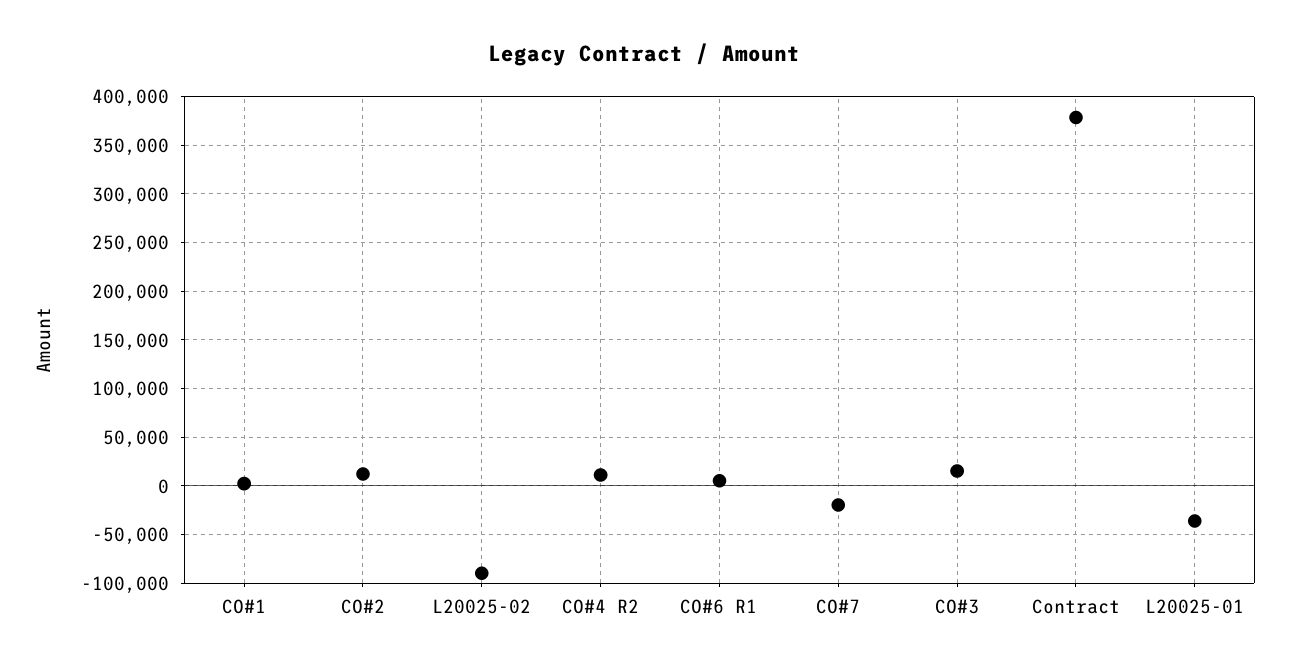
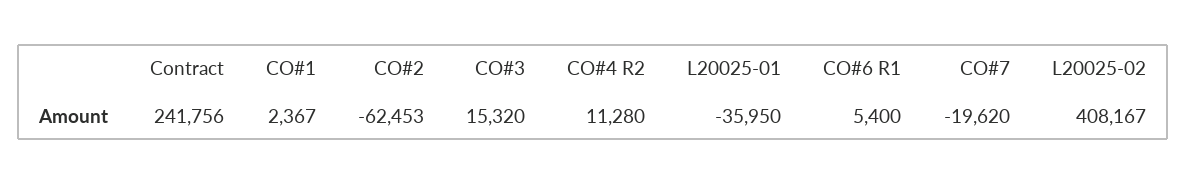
  {
    "CO#1": 2367,
-   "CO#2": 10000,
+   "CO#2": -62453,
-   "L20025-02": -90000,
+   "L20025-02": 408167,
    "CO#4 R2": 11280,
    "CO#6 R1": 5400,
    "CO#7": -19620,
    "CO#3": 15320,
-   "Contract": 380000,
+   "Contract": 241756,
    "L20025-01": -35950
  }

